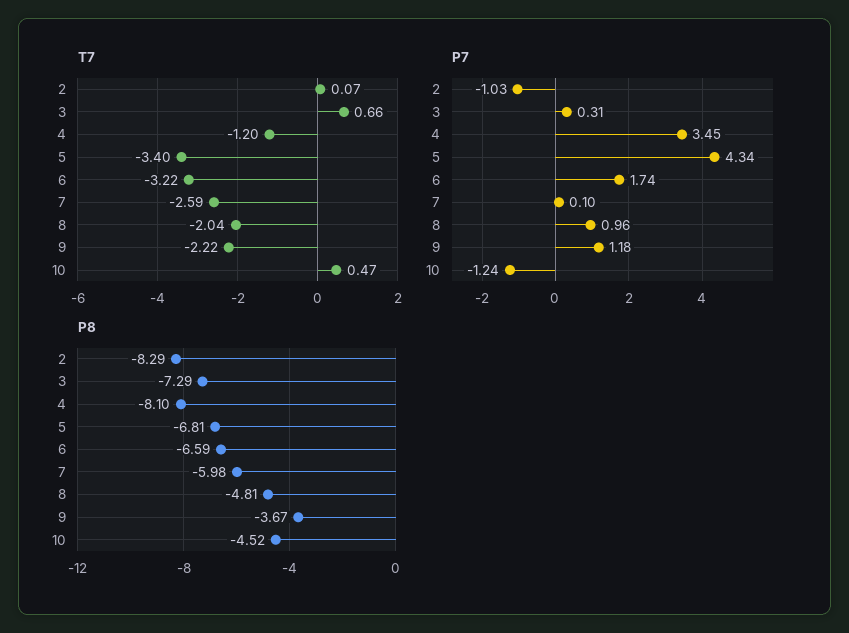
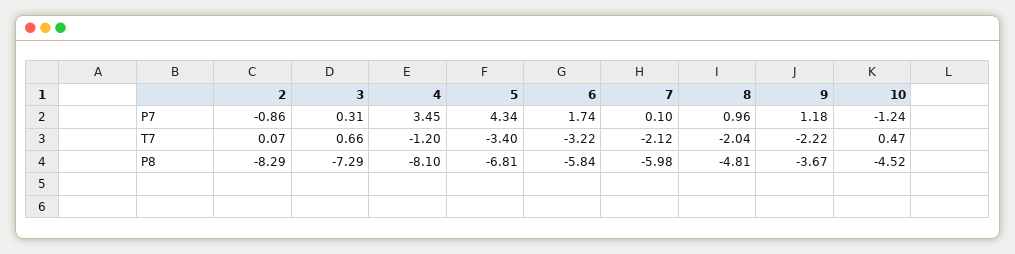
  {
    "T7": {
      "2": 0.07,
      "3": 0.66,
      "4": -1.2,
      "5": -3.4,
      "6": -3.22,
-     "7": -2.59,
+     "7": -2.12,
      "8": -2.04,
      "9": -2.22,
      "10": 0.47
    },
    "P7": {
-     "2": -1.03,
+     "2": -0.86,
      "3": 0.31,
      "4": 3.45,
      "5": 4.34,
      "6": 1.74,
      "7": 0.1,
      "8": 0.96,
      "9": 1.18,
      "10": -1.24
    },
    "P8": {
      "2": -8.29,
      "3": -7.29,
      "4": -8.1,
      "5": -6.81,
-     "6": -6.59,
+     "6": -5.84,
      "7": -5.98,
      "8": -4.81,
      "9": -3.67,
      "10": -4.52
    }
  }

